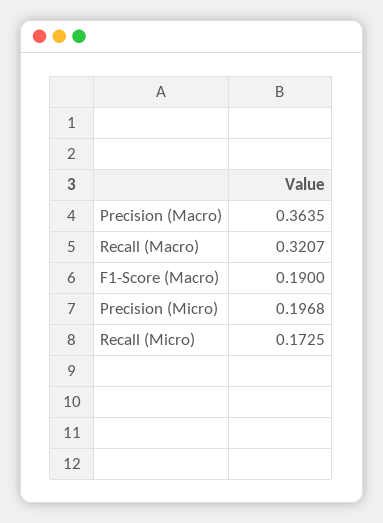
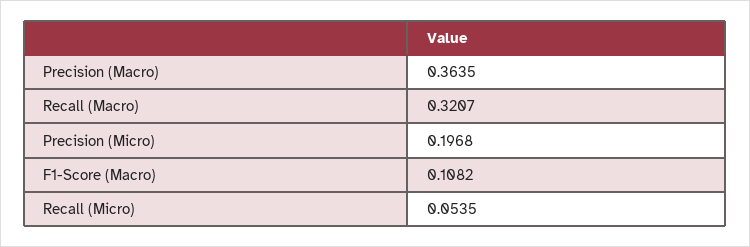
  {
    "Precision (Macro)": 0.3635,
    "Recall (Macro)": 0.3207,
-   "F1-Score (Macro)": 0.19,
+   "F1-Score (Macro)": 0.1082,
    "Precision (Micro)": 0.1968,
-   "Recall (Micro)": 0.1725
+   "Recall (Micro)": 0.0535
  }

